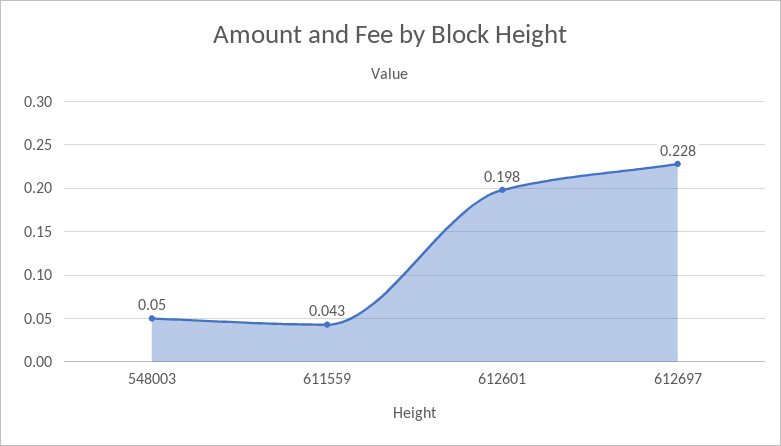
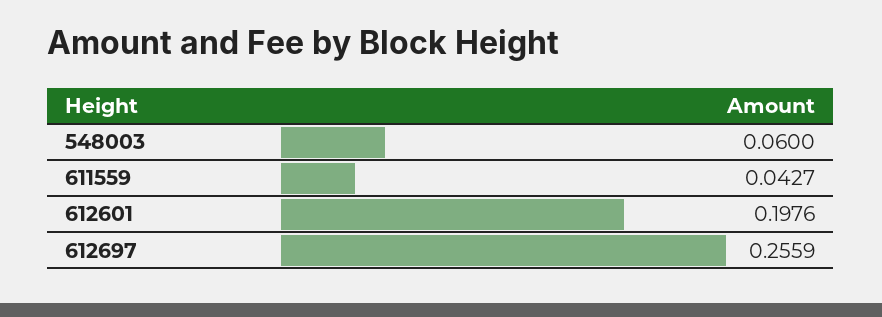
  {
-   "548003": 0.05,
+   "548003": 0.06,
    "611559": 0.0427,
    "612601": 0.1976,
-   "612697": 0.228
+   "612697": 0.2559
  }

